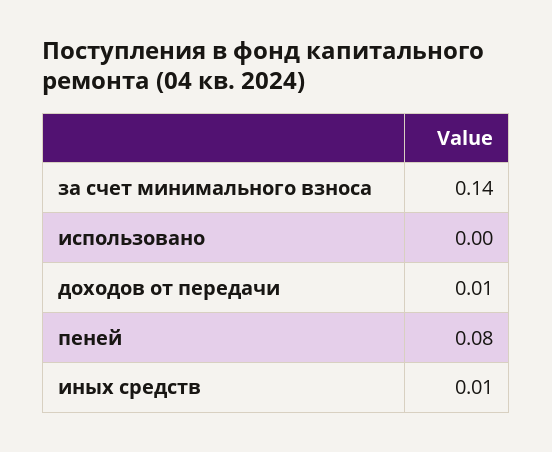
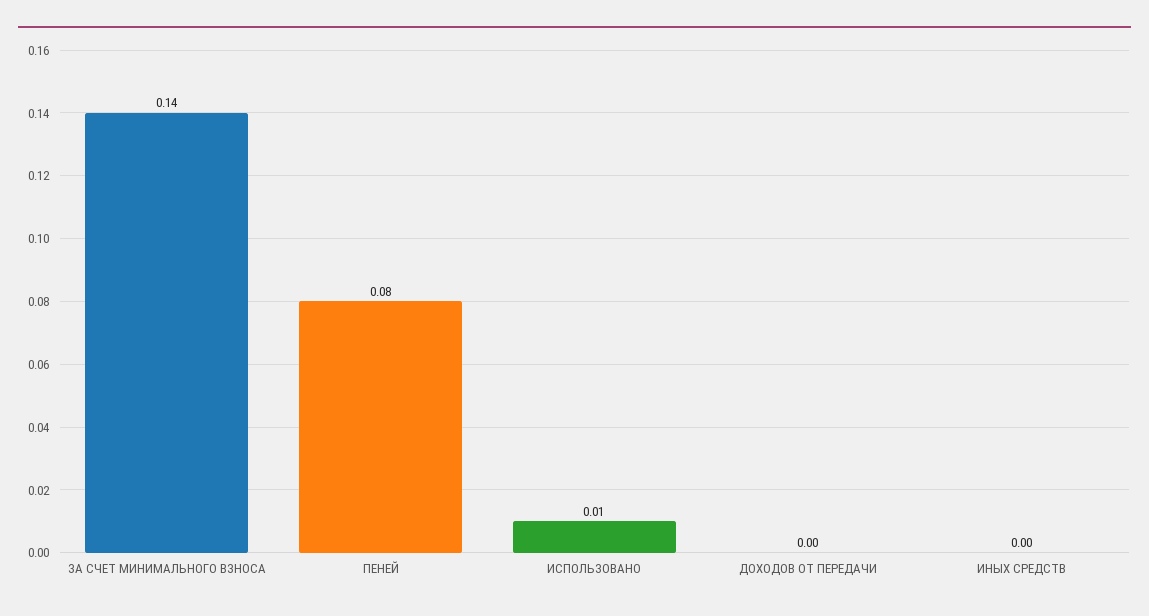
  {
    "за счет минимального взноса": 0.14,
-   "использовано": 0,
+   "использовано": 0.01,
-   "доходов от передачи": 0.01,
+   "доходов от передачи": 0,
    "пеней": 0.08,
-   "иных средств": 0.01
+   "иных средств": 0
  }

